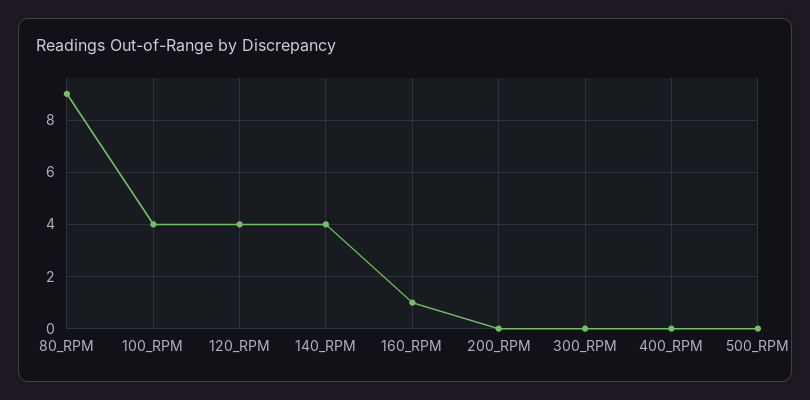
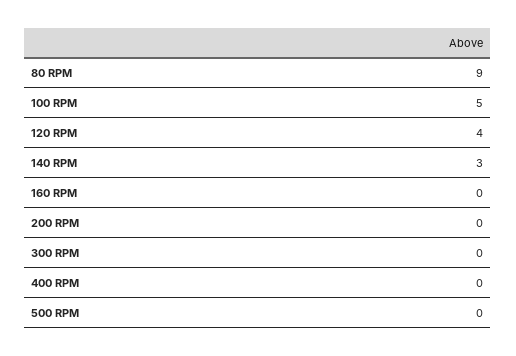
  {
    "80_RPM": 9,
-   "100_RPM": 4,
+   "100_RPM": 5,
    "120_RPM": 4,
-   "140_RPM": 4,
+   "140_RPM": 3,
-   "160_RPM": 1,
+   "160_RPM": 0,
    "200_RPM": 0,
    "300_RPM": 0,
    "400_RPM": 0,
    "500_RPM": 0
  }

